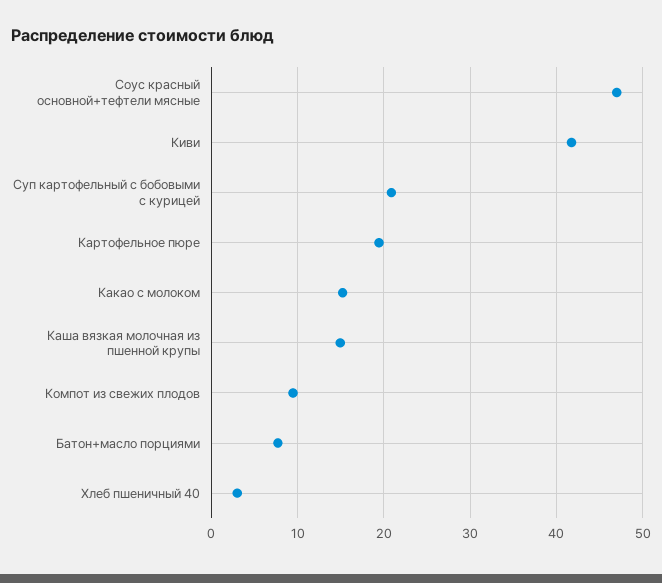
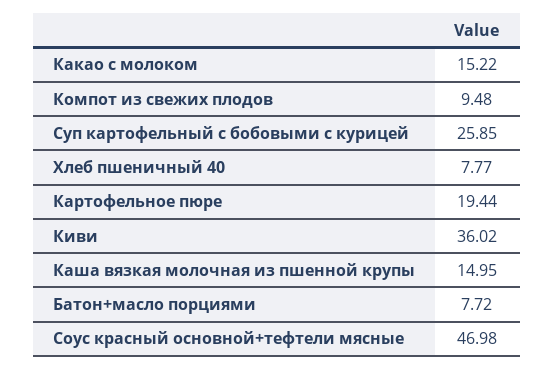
  {
    "Соус красный основной+тефтели мясные": 46.98,
-   "Киви": 42,
+   "Киви": 36.02,
-   "Суп картофельный с бобовыми с курицей": 21,
+   "Суп картофельный с бобовыми с курицей": 25.85,
    "Картофельное пюре": 19.44,
    "Какао с молоком": 15.22,
    "Каша вязкая молочная из пшенной крупы": 14.95,
    "Компот из свежих плодов": 9.48,
    "Батон+масло порциями": 7.72,
-   "Хлеб пшеничный 40": 3
+   "Хлеб пшеничный 40": 7.77
  }

